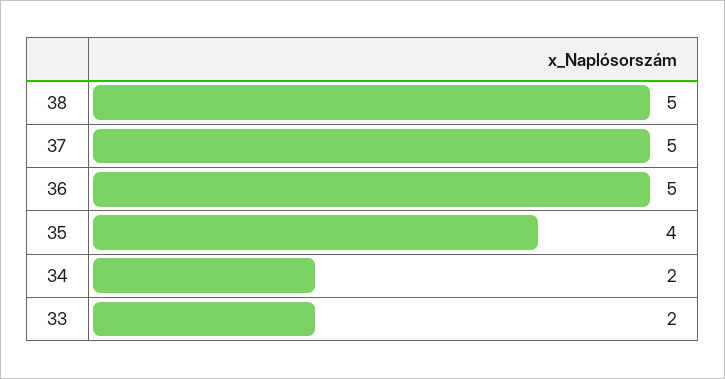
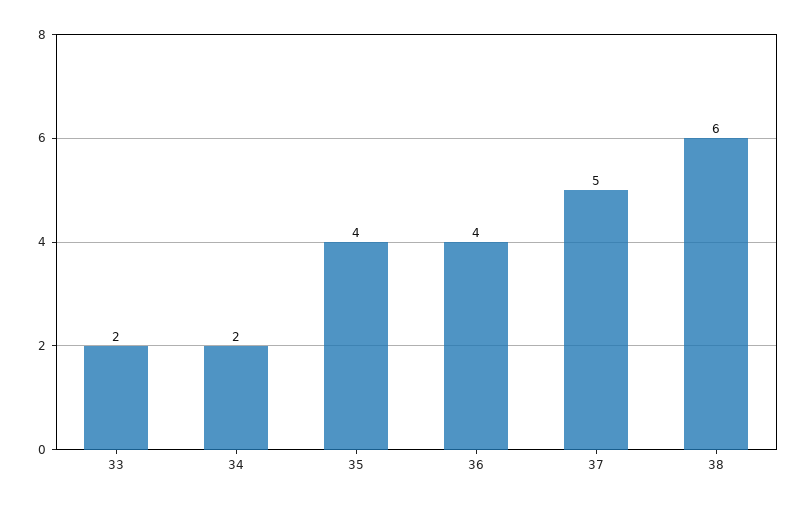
  {
-   "38": 5,
+   "38": 6,
    "37": 5,
-   "36": 5,
+   "36": 4,
    "35": 4,
    "34": 2,
    "33": 2
  }

